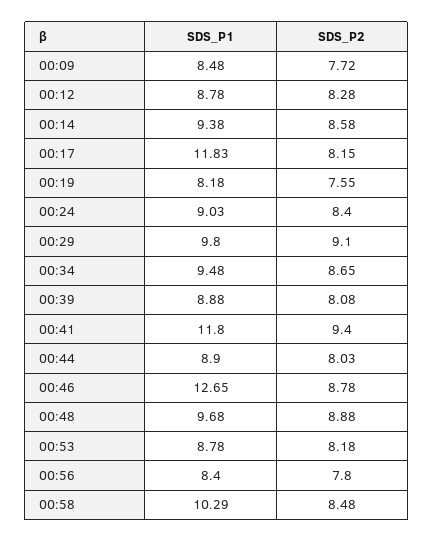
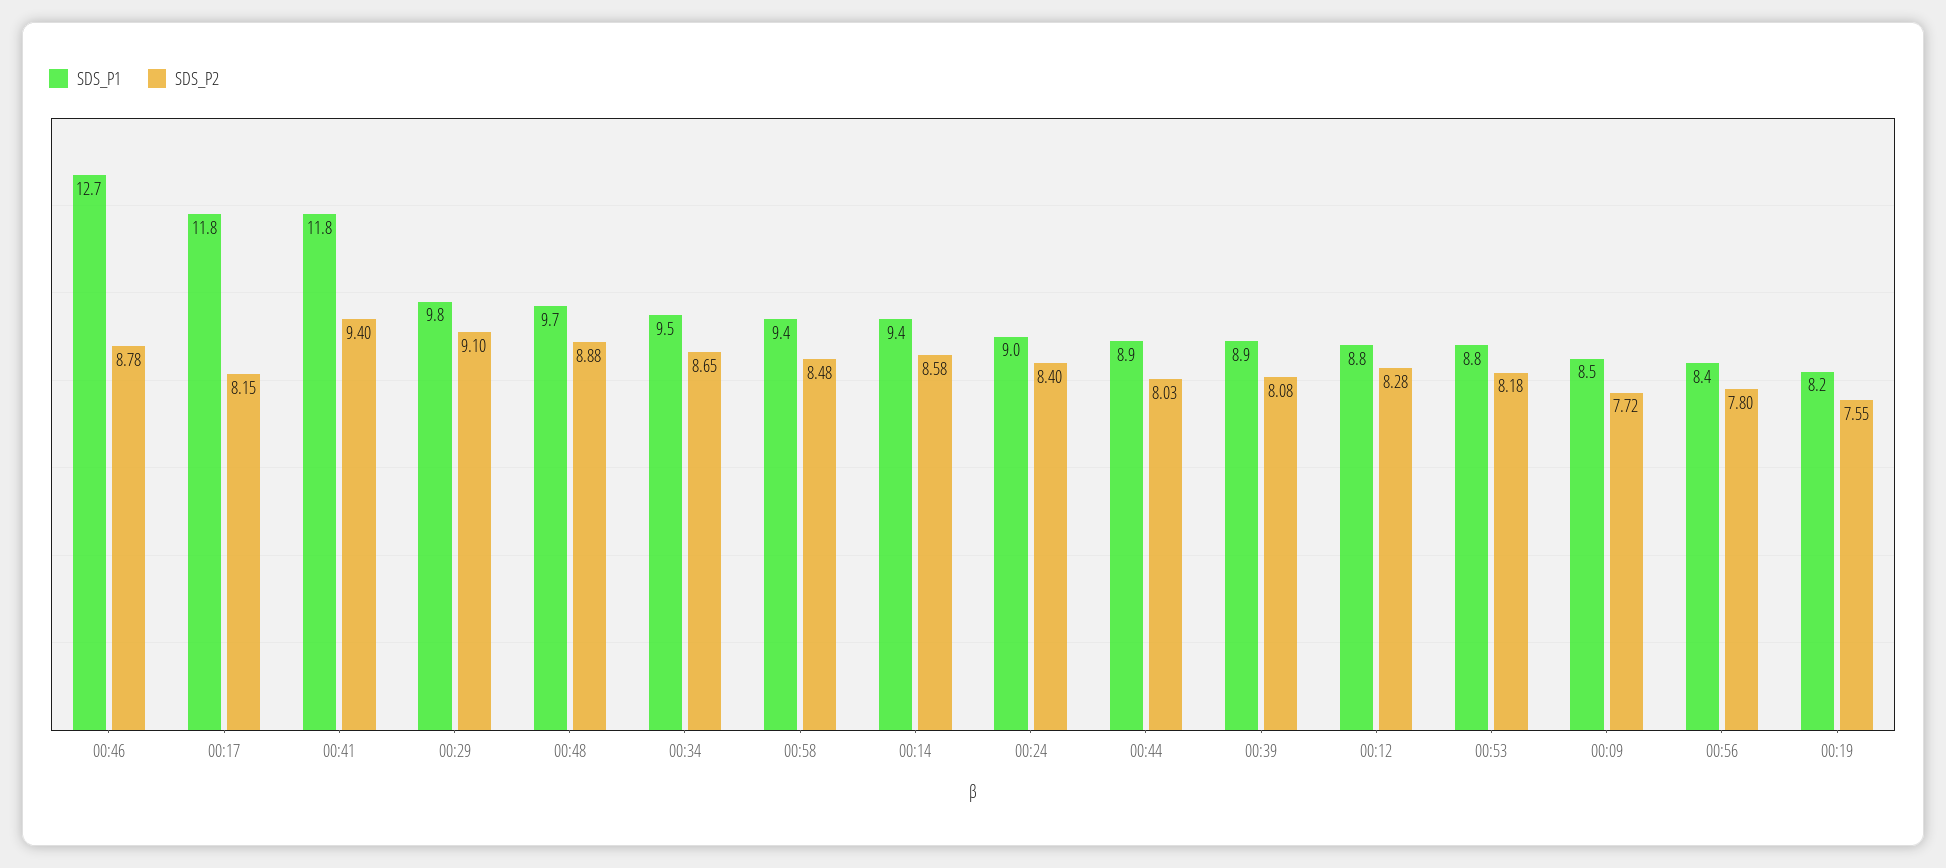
  {
    "SDS_P1": {
      "00:09": 8.48,
      "00:12": 8.78,
      "00:14": 9.38,
      "00:17": 11.83,
      "00:19": 8.18,
      "00:24": 9.03,
      "00:29": 9.8,
      "00:34": 9.48,
      "00:39": 8.88,
      "00:41": 11.8,
      "00:44": 8.9,
      "00:46": 12.65,
      "00:48": 9.68,
      "00:53": 8.78,
      "00:56": 8.4,
-     "00:58": 10.29
+     "00:58": 9.4
    },
    "SDS_P2": {
      "00:09": 7.72,
      "00:12": 8.28,
      "00:14": 8.58,
      "00:17": 8.15,
      "00:19": 7.55,
      "00:24": 8.4,
      "00:29": 9.1,
      "00:34": 8.65,
      "00:39": 8.08,
      "00:41": 9.4,
      "00:44": 8.03,
      "00:46": 8.78,
      "00:48": 8.88,
      "00:53": 8.18,
      "00:56": 7.8,
      "00:58": 8.48
    }
  }

